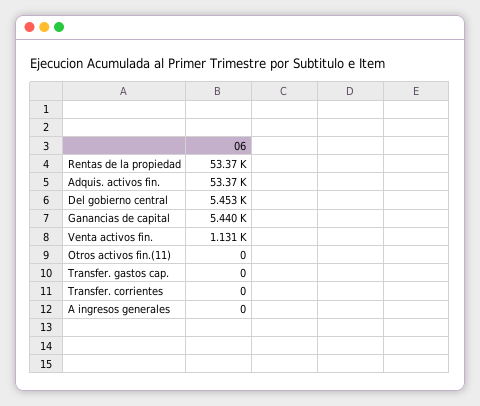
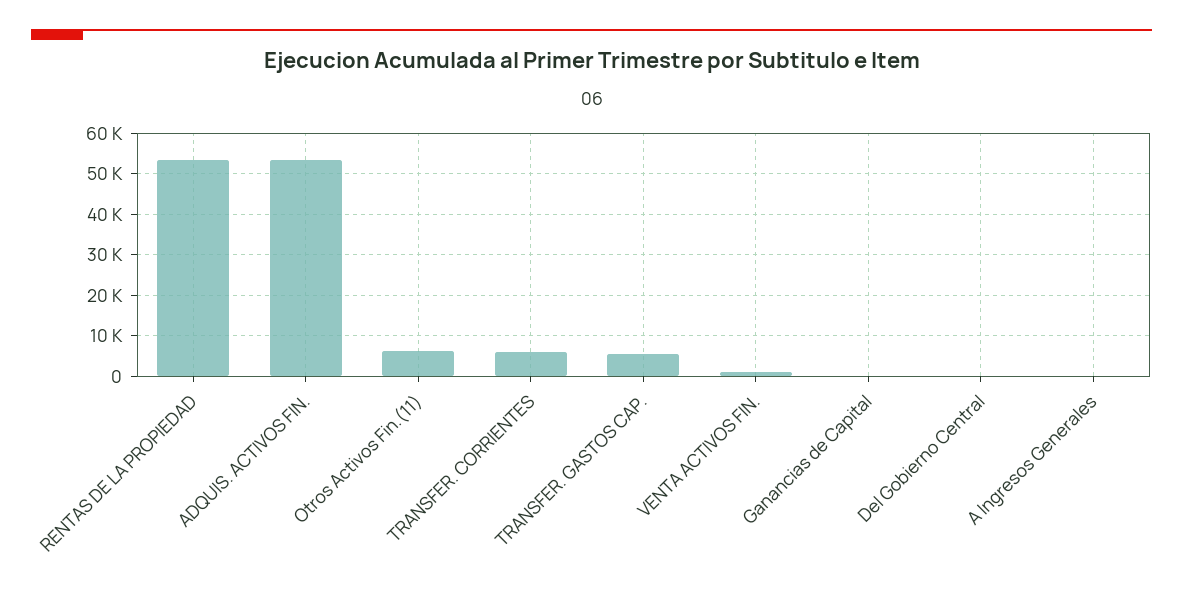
  {
    "Rentas de la propiedad": 53370,
    "Adquis. activos fin.": 53370,
-   "Del gobierno central": 5453,
+   "Del gobierno central": 0,
-   "Ganancias de capital": 5440,
+   "Ganancias de capital": 0,
    "Venta activos fin.": 1131,
-   "Otros activos fin.(11)": 0,
+   "Otros activos fin.(11)": 6000,
-   "Transfer. gastos cap.": 0,
+   "Transfer. gastos cap.": 6000,
-   "Transfer. corrientes": 0,
+   "Transfer. corrientes": 6000,
    "A ingresos generales": 0
  }

